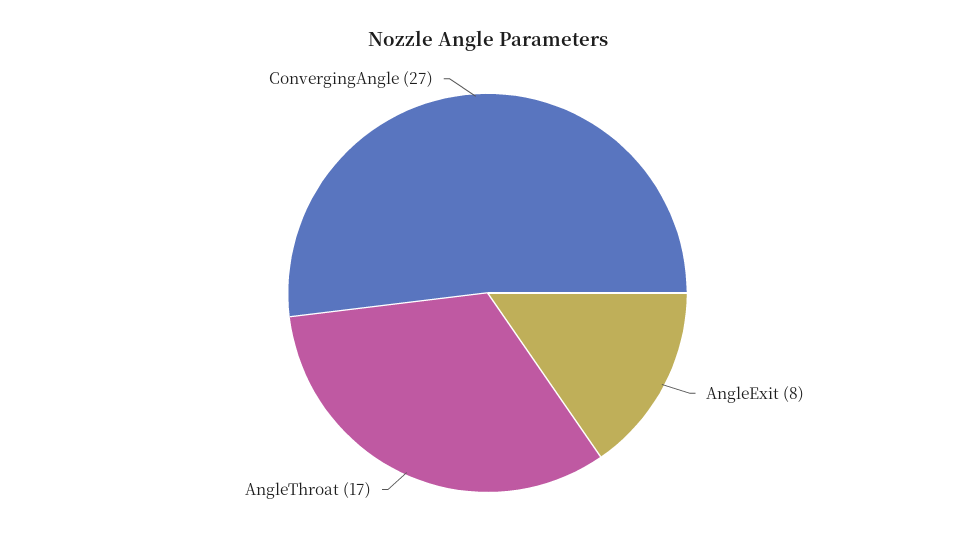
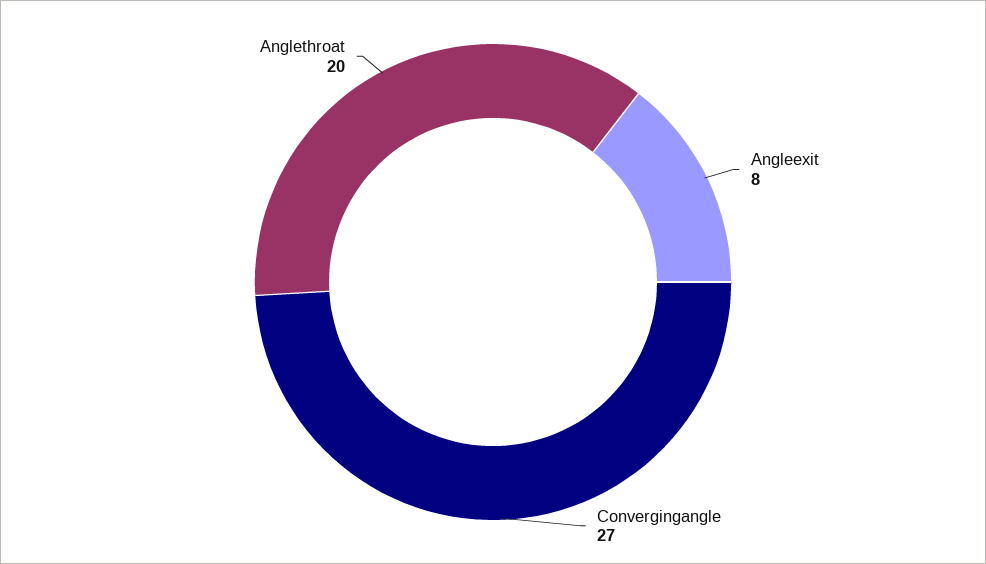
  {
    "AngleExit": 8,
-   "AngleThroat": 17,
+   "AngleThroat": 20,
    "ConvergingAngle": 27
  }

